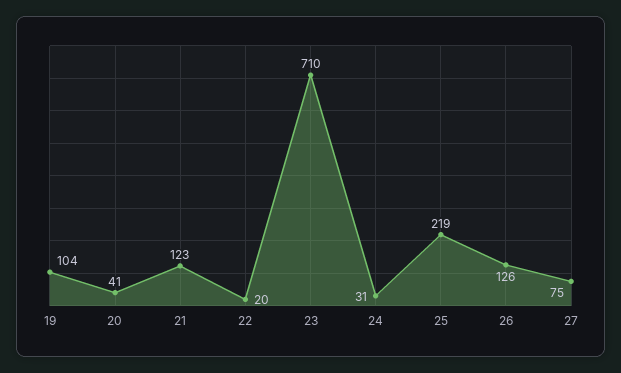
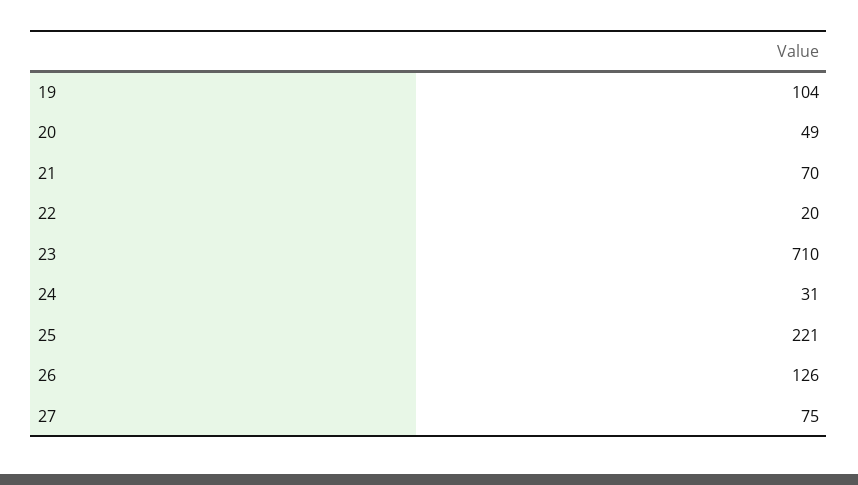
  {
    "19": 104,
-   "20": 41,
+   "20": 49,
-   "21": 123,
+   "21": 70,
    "22": 20,
    "23": 710,
    "24": 31,
-   "25": 219,
+   "25": 221,
    "26": 126,
    "27": 75
  }

